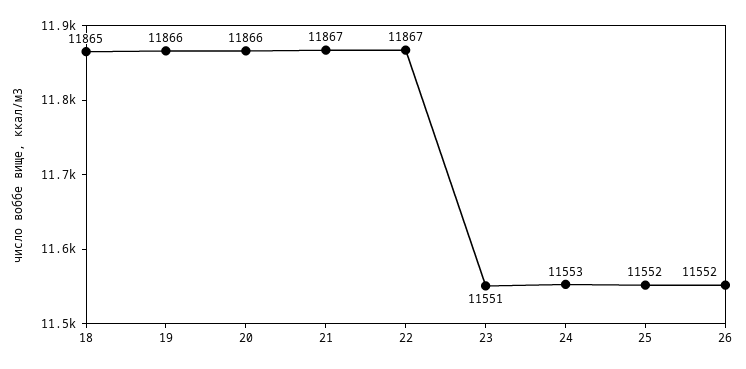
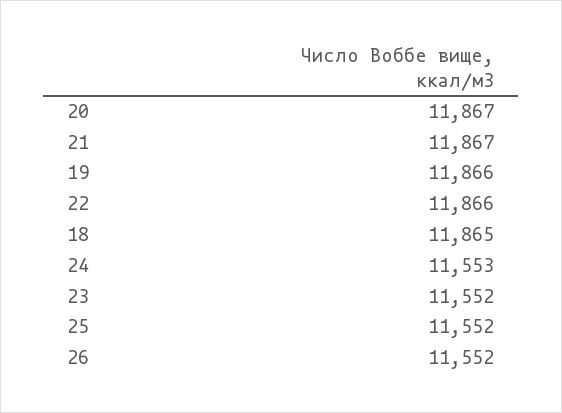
  {
    "18": 11865,
    "19": 11866,
-   "20": 11866,
+   "20": 11867,
    "21": 11867,
-   "22": 11867,
+   "22": 11866,
-   "23": 11551,
+   "23": 11552,
    "24": 11553,
    "25": 11552,
    "26": 11552
  }

